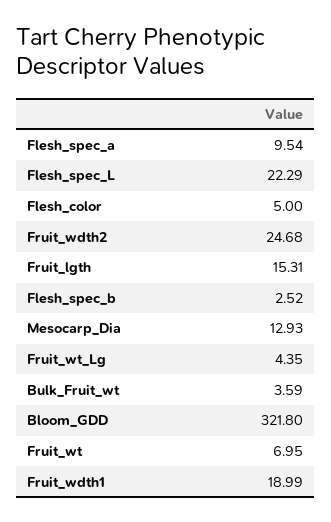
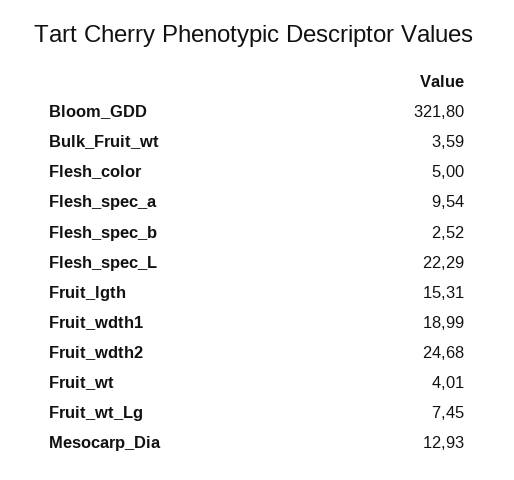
  {
    "Flesh_spec_a": 9.54,
    "Flesh_spec_L": 22.29,
    "Flesh_color": 5,
    "Fruit_wdth2": 24.68,
    "Fruit_lgth": 15.31,
    "Flesh_spec_b": 2.52,
    "Mesocarp_Dia": 12.93,
-   "Fruit_wt_Lg": 4.35,
+   "Fruit_wt_Lg": 7.45,
    "Bulk_Fruit_wt": 3.59,
    "Bloom_GDD": 321.8,
-   "Fruit_wt": 6.95,
+   "Fruit_wt": 4.01,
    "Fruit_wdth1": 18.99
  }

